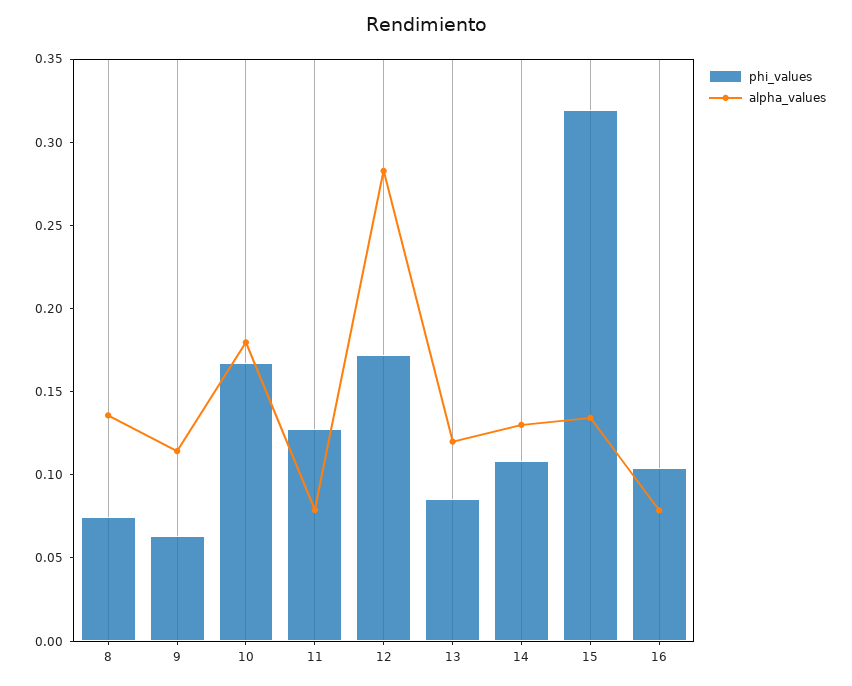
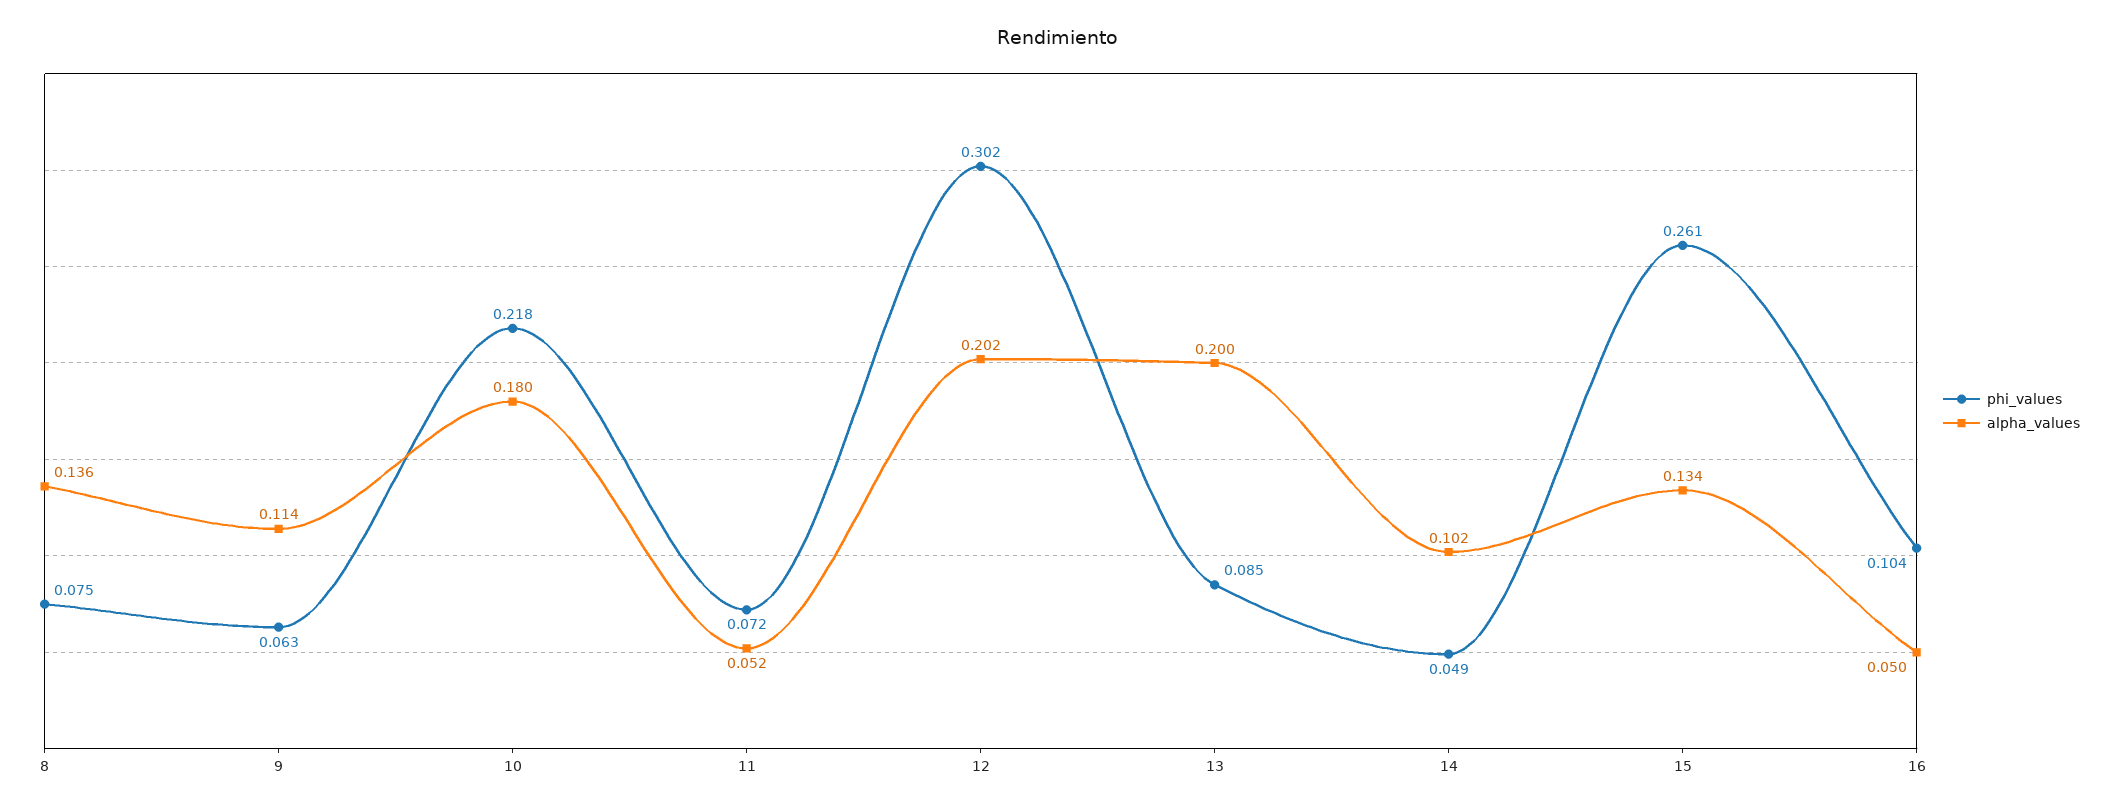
  {
    "phi_values": {
      "8": 0.075,
      "9": 0.063,
-     "10": 0.17,
+     "10": 0.218,
-     "11": 0.13,
+     "11": 0.072,
-     "12": 0.17,
+     "12": 0.302,
      "13": 0.085,
-     "14": 0.11,
+     "14": 0.049,
-     "15": 0.32,
+     "15": 0.261,
      "16": 0.104
    },
    "alpha_values": {
      "8": 0.136,
      "9": 0.114,
      "10": 0.18,
-     "11": 0.08,
+     "11": 0.052,
-     "12": 0.28,
+     "12": 0.202,
-     "13": 0.12,
+     "13": 0.2,
-     "14": 0.13,
+     "14": 0.102,
      "15": 0.134,
-     "16": 0.08
+     "16": 0.05
    }
  }

